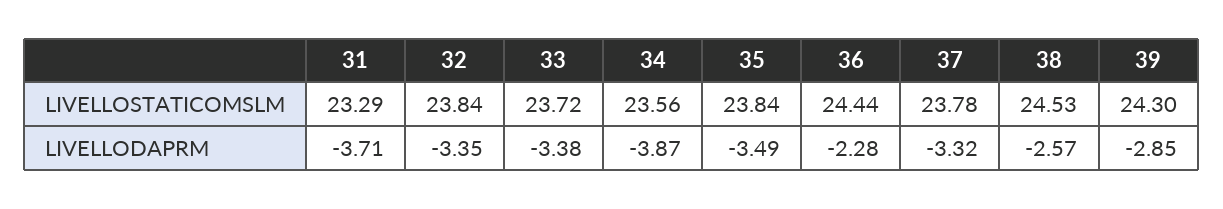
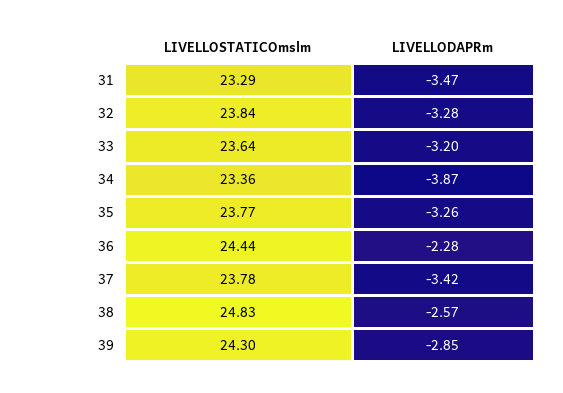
  {
    "31": {
      "LIVELLOSTATICOMSLM": 23.29,
-     "LIVELLODAPRM": -3.71
+     "LIVELLODAPRM": -3.47
    },
    "32": {
      "LIVELLOSTATICOMSLM": 23.84,
-     "LIVELLODAPRM": -3.35
+     "LIVELLODAPRM": -3.28
    },
    "33": {
-     "LIVELLOSTATICOMSLM": 23.72,
+     "LIVELLOSTATICOMSLM": 23.64,
-     "LIVELLODAPRM": -3.38
+     "LIVELLODAPRM": -3.2
    },
    "34": {
-     "LIVELLOSTATICOMSLM": 23.56,
+     "LIVELLOSTATICOMSLM": 23.36,
      "LIVELLODAPRM": -3.87
    },
    "35": {
-     "LIVELLOSTATICOMSLM": 23.84,
+     "LIVELLOSTATICOMSLM": 23.77,
-     "LIVELLODAPRM": -3.49
+     "LIVELLODAPRM": -3.26
    },
    "36": {
      "LIVELLOSTATICOMSLM": 24.44,
      "LIVELLODAPRM": -2.28
    },
    "37": {
      "LIVELLOSTATICOMSLM": 23.78,
-     "LIVELLODAPRM": -3.32
+     "LIVELLODAPRM": -3.42
    },
    "38": {
-     "LIVELLOSTATICOMSLM": 24.53,
+     "LIVELLOSTATICOMSLM": 24.83,
      "LIVELLODAPRM": -2.57
    },
    "39": {
      "LIVELLOSTATICOMSLM": 24.3,
      "LIVELLODAPRM": -2.85
    }
  }

